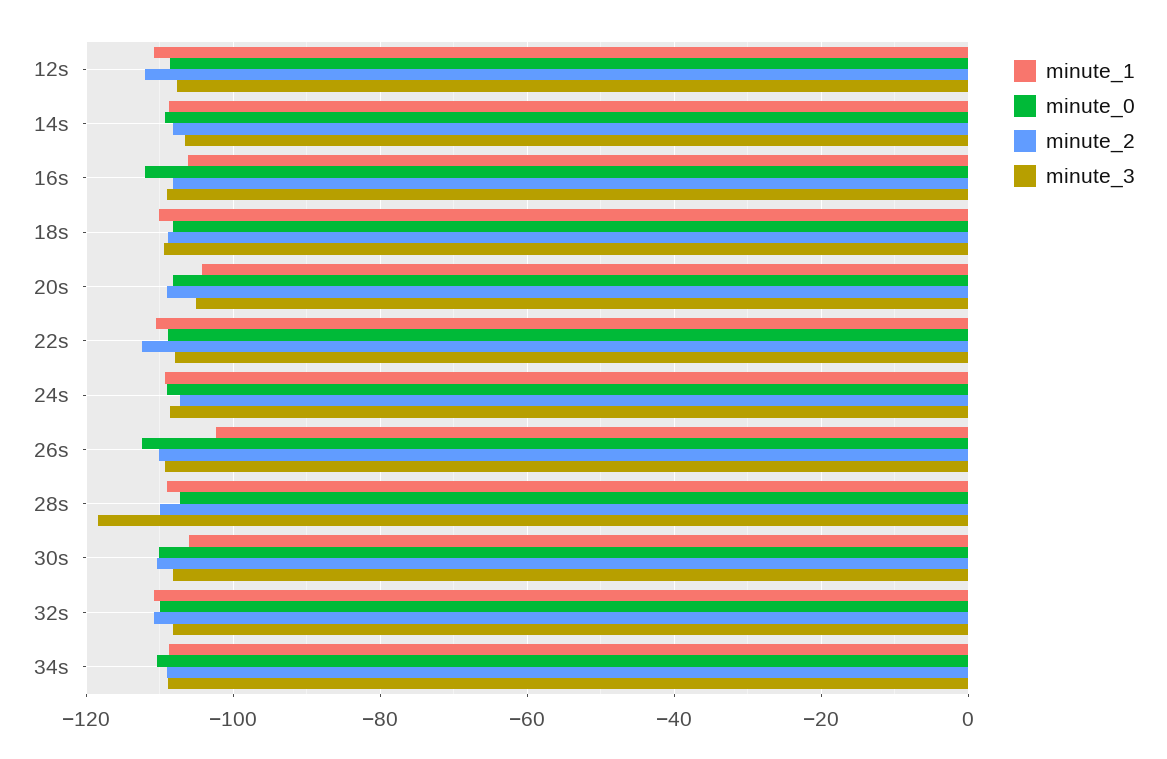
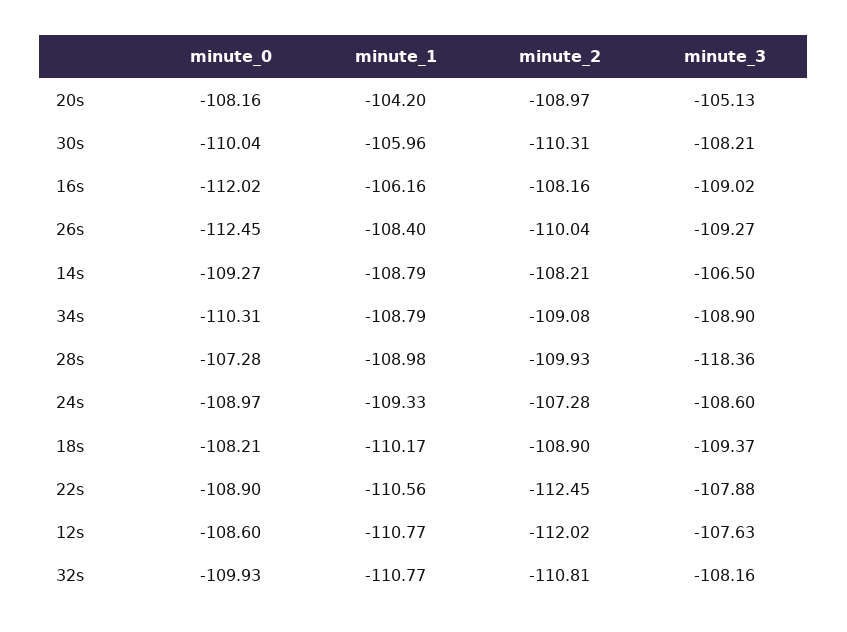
  {
    "minute_1": {
      "12s": -110.77,
      "14s": -108.79,
      "16s": -106.16,
      "18s": -110.17,
      "20s": -104.2,
      "22s": -110.56,
      "24s": -109.33,
-     "26s": -102,
+     "26s": -108.4,
      "28s": -108.98,
      "30s": -105.96,
      "32s": -110.77,
      "34s": -108.79
    },
    "minute_0": {
      "12s": -108.6,
      "14s": -109.27,
      "16s": -112.02,
      "18s": -108.21,
      "20s": -108.16,
      "22s": -108.9,
      "24s": -108.97,
      "26s": -112.45,
      "28s": -107.28,
      "30s": -110.04,
      "32s": -109.93,
      "34s": -110.31
    },
    "minute_2": {
      "12s": -112.02,
      "14s": -108.21,
      "16s": -108.16,
      "18s": -108.9,
      "20s": -108.97,
      "22s": -112.45,
      "24s": -107.28,
      "26s": -110.04,
      "28s": -109.93,
      "30s": -110.31,
      "32s": -110.81,
      "34s": -109.08
    },
    "minute_3": {
      "12s": -107.63,
      "14s": -106.5,
      "16s": -109.02,
      "18s": -109.37,
      "20s": -105.13,
      "22s": -107.88,
      "24s": -108.6,
      "26s": -109.27,
      "28s": -118.36,
      "30s": -108.21,
      "32s": -108.16,
      "34s": -108.9
    }
  }

